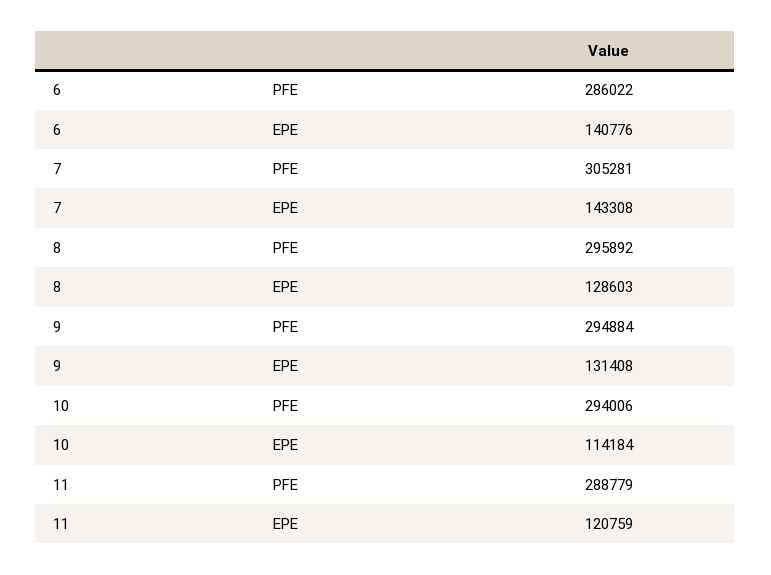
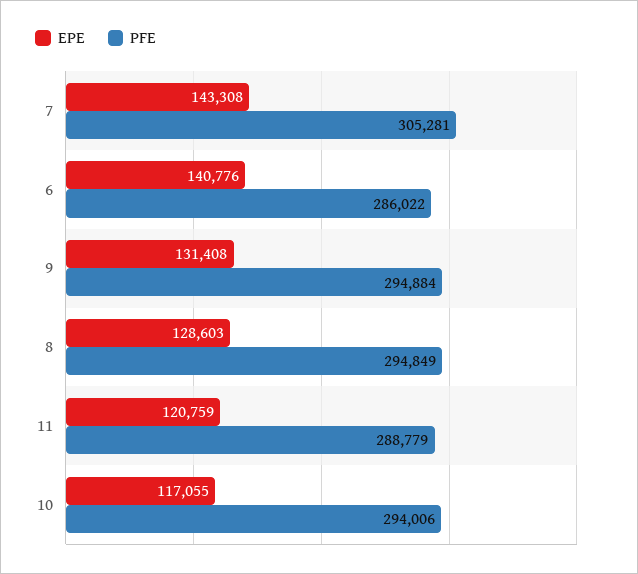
  {
    "PFE": {
      "6": 286022,
      "7": 305281,
-     "8": 295892,
+     "8": 294849,
      "9": 294884,
      "10": 294006,
      "11": 288779
    },
    "EPE": {
      "6": 140776,
      "7": 143308,
      "8": 128603,
      "9": 131408,
-     "10": 114184,
+     "10": 117055,
      "11": 120759
    }
  }

